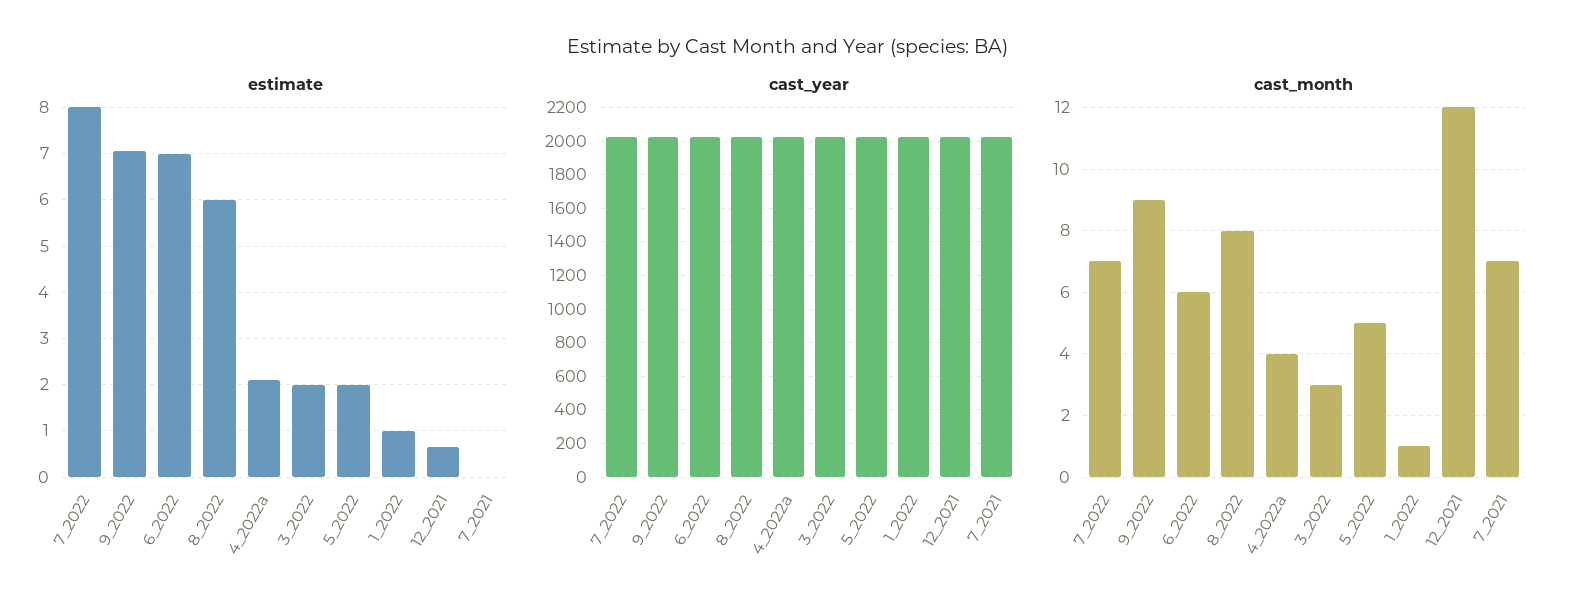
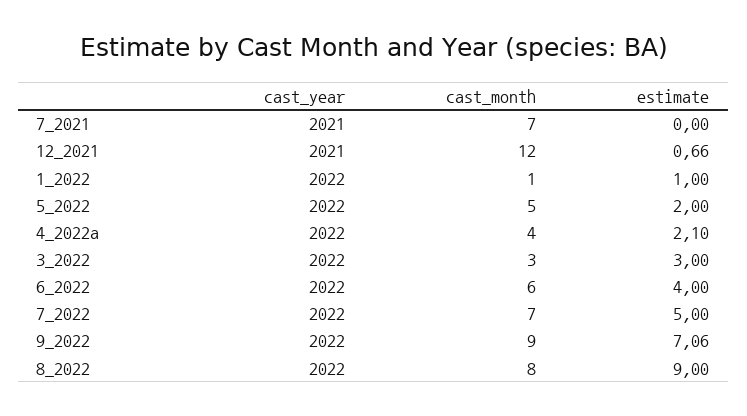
  {
    "estimate": {
-     "7_2022": 8,
+     "7_2022": 5,
      "9_2022": 7.06,
-     "6_2022": 7,
+     "6_2022": 4,
-     "8_2022": 6,
+     "8_2022": 9,
      "4_2022a": 2.1,
-     "3_2022": 2,
+     "3_2022": 3,
      "5_2022": 2,
      "1_2022": 1,
      "12_2021": 0.66,
      "7_2021": 0
    },
    "cast_year": {
      "7_2022": 2022,
      "9_2022": 2022,
      "6_2022": 2022,
      "8_2022": 2022,
      "4_2022a": 2022,
      "3_2022": 2022,
      "5_2022": 2022,
      "1_2022": 2022,
      "12_2021": 2021,
      "7_2021": 2021
    },
    "cast_month": {
      "7_2022": 7,
      "9_2022": 9,
      "6_2022": 6,
      "8_2022": 8,
      "4_2022a": 4,
      "3_2022": 3,
      "5_2022": 5,
      "1_2022": 1,
      "12_2021": 12,
      "7_2021": 7
    }
  }

